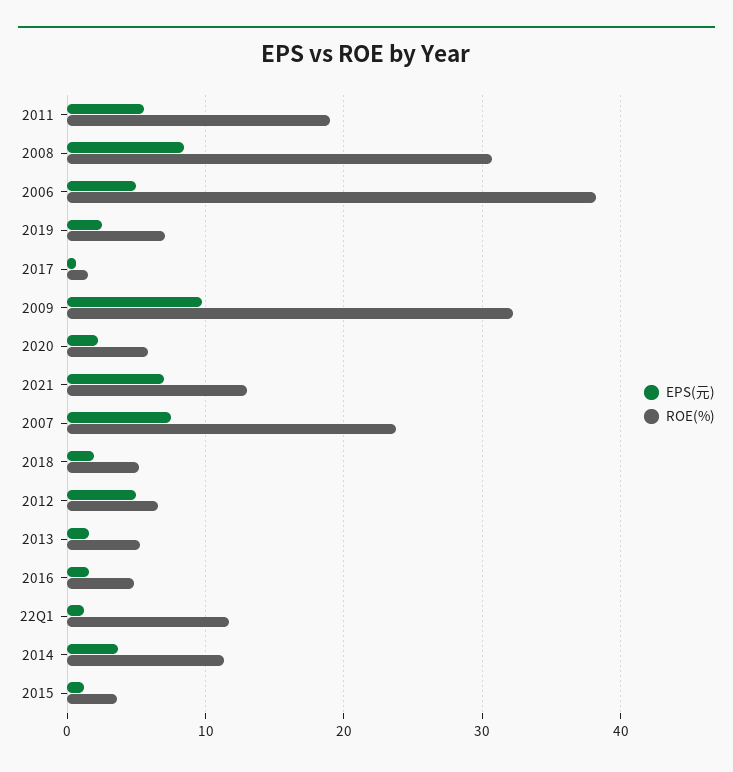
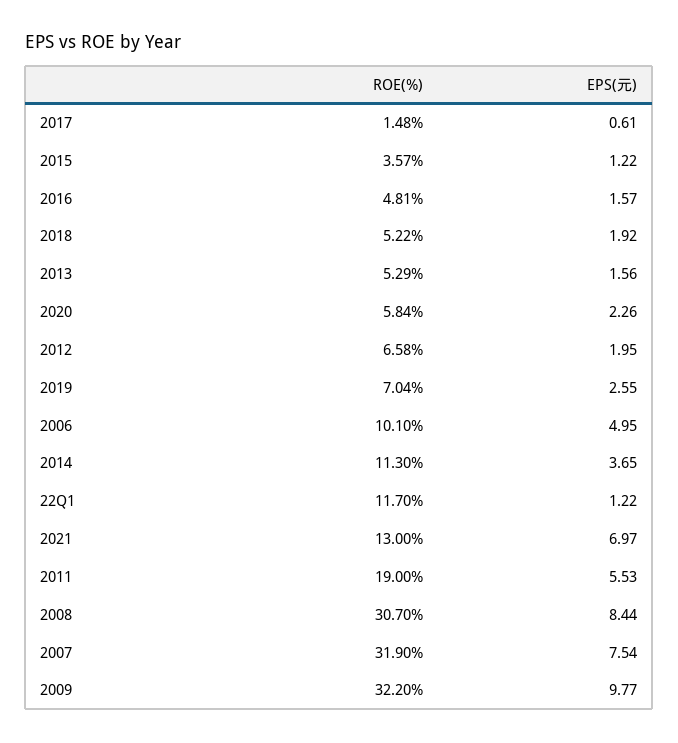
  {
    "EPS(元)": {
      "2011": 5.53,
      "2008": 8.44,
      "2006": 4.95,
      "2019": 2.55,
      "2017": 0.61,
      "2009": 9.77,
      "2020": 2.26,
      "2021": 6.97,
      "2007": 7.54,
      "2018": 1.92,
-     "2012": 5,
+     "2012": 1.95,
      "2013": 1.56,
      "2016": 1.57,
      "22Q1": 1.22,
      "2014": 3.65,
      "2015": 1.22
    },
    "ROE(%)": {
      "2011": 19,
      "2008": 30.7,
-     "2006": 38,
+     "2006": 10.1,
      "2019": 7.04,
      "2017": 1.48,
      "2009": 32.2,
      "2020": 5.84,
      "2021": 13,
-     "2007": 24,
+     "2007": 31.9,
      "2018": 5.22,
      "2012": 6.58,
      "2013": 5.29,
      "2016": 4.81,
      "22Q1": 11.7,
      "2014": 11.3,
      "2015": 3.57
    }
  }

